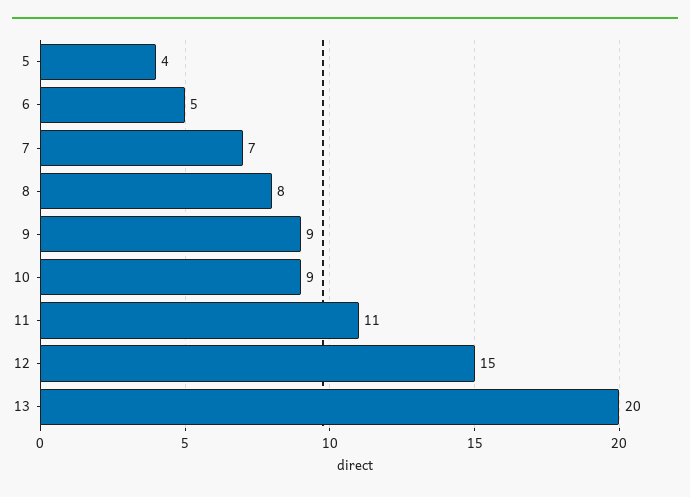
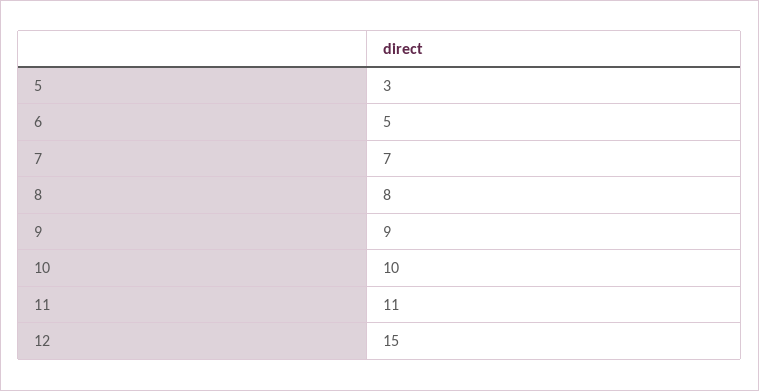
  {
-   "5": 4,
+   "5": 3,
    "6": 5,
    "7": 7,
    "8": 8,
    "9": 9,
-   "10": 9,
+   "10": 10,
    "11": 11,
-   "12": 15,
+   "12": 15
-   "13": 20
  }

